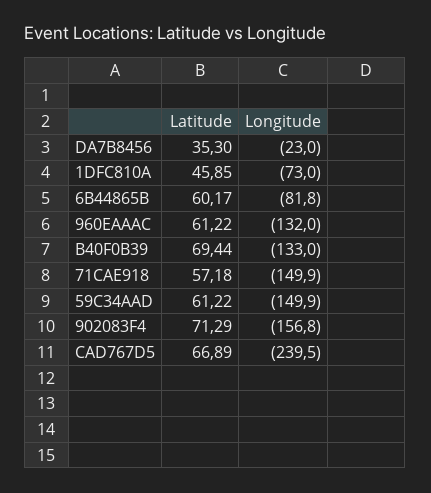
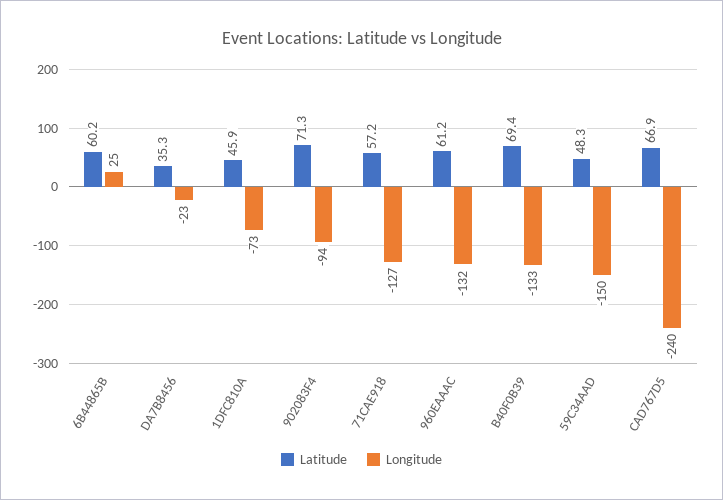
  {
    "Latitude": {
      "DA7B8456": 35.3,
      "1DFC810A": 45.85,
      "6B44865B": 60.17,
      "960EAAAC": 61.22,
      "B40F0B39": 69.44,
      "71CAE918": 57.18,
-     "59C34AAD": 61.22,
+     "59C34AAD": 48.3,
      "902083F4": 71.29,
      "CAD767D5": 66.89
    },
    "Longitude": {
      "DA7B8456": -23,
      "1DFC810A": -73,
-     "6B44865B": -81.8,
+     "6B44865B": 25,
      "960EAAAC": -132,
      "B40F0B39": -133,
-     "71CAE918": -149.9,
+     "71CAE918": -127,
      "59C34AAD": -149.9,
-     "902083F4": -156.8,
+     "902083F4": -94,
      "CAD767D5": -239.5
    }
  }

